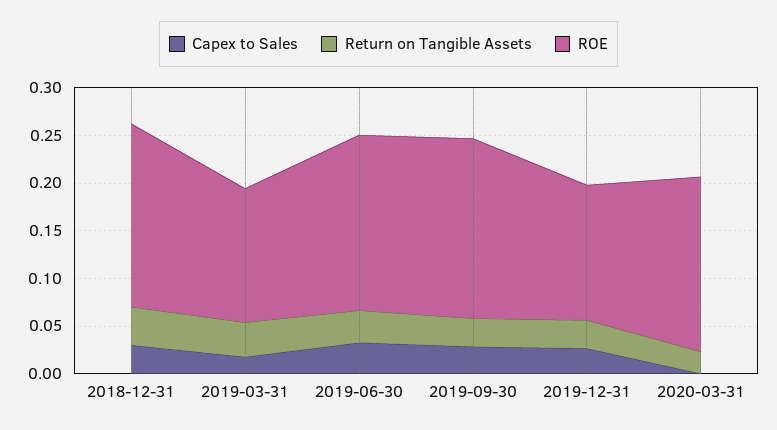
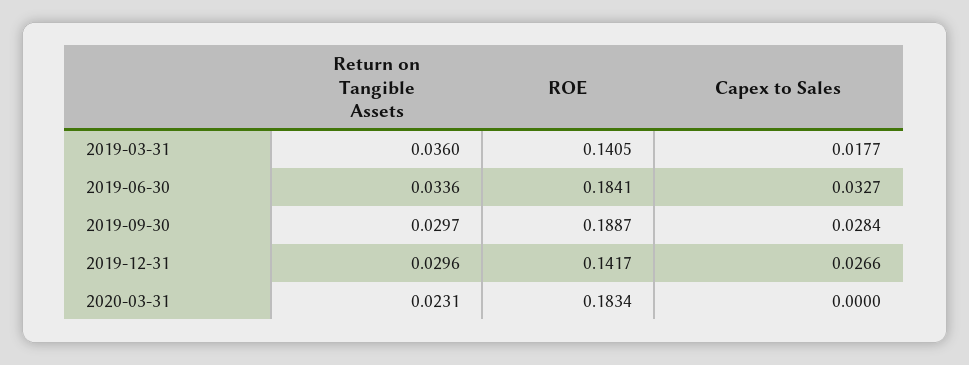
  {
    "Capex to Sales": {
-     "2018-12-31": 0.03,
      "2019-03-31": 0.0177,
      "2019-06-30": 0.0327,
      "2019-09-30": 0.0284,
      "2019-12-31": 0.0266,
      "2020-03-31": 0
    },
    "Return on Tangible Assets": {
-     "2018-12-31": 0.04,
      "2019-03-31": 0.036,
      "2019-06-30": 0.0336,
      "2019-09-30": 0.0297,
      "2019-12-31": 0.0296,
      "2020-03-31": 0.0231
    },
    "ROE": {
-     "2018-12-31": 0.19,
      "2019-03-31": 0.1405,
      "2019-06-30": 0.1841,
      "2019-09-30": 0.1887,
      "2019-12-31": 0.1417,
      "2020-03-31": 0.1834
    }
  }

